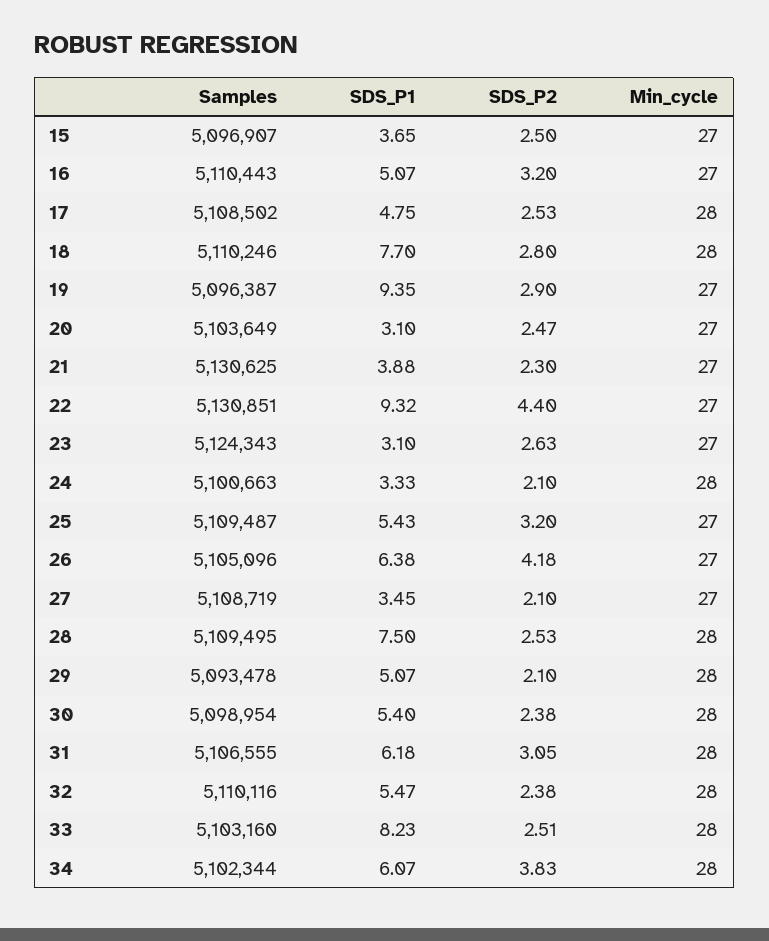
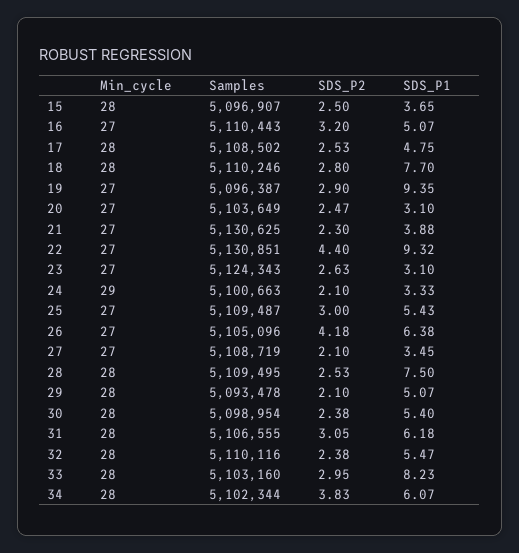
  {
    "Samples": {
      "15": 5096907,
      "16": 5110443,
      "17": 5108502,
      "18": 5110246,
      "19": 5096387,
      "20": 5103649,
      "21": 5130625,
      "22": 5130851,
      "23": 5124343,
      "24": 5100663,
      "25": 5109487,
      "26": 5105096,
      "27": 5108719,
      "28": 5109495,
      "29": 5093478,
      "30": 5098954,
      "31": 5106555,
      "32": 5110116,
      "33": 5103160,
      "34": 5102344
    },
    "SDS_P1": {
      "15": 3.65,
      "16": 5.07,
      "17": 4.75,
      "18": 7.7,
      "19": 9.35,
      "20": 3.1,
      "21": 3.88,
      "22": 9.32,
      "23": 3.1,
      "24": 3.33,
      "25": 5.43,
      "26": 6.38,
      "27": 3.45,
      "28": 7.5,
      "29": 5.07,
      "30": 5.4,
      "31": 6.18,
      "32": 5.47,
      "33": 8.23,
      "34": 6.07
    },
    "SDS_P2": {
      "15": 2.5,
      "16": 3.2,
      "17": 2.53,
      "18": 2.8,
      "19": 2.9,
      "20": 2.47,
      "21": 2.3,
      "22": 4.4,
      "23": 2.63,
      "24": 2.1,
-     "25": 3.2,
+     "25": 3,
      "26": 4.18,
      "27": 2.1,
      "28": 2.53,
      "29": 2.1,
      "30": 2.38,
      "31": 3.05,
      "32": 2.38,
-     "33": 2.51,
+     "33": 2.95,
      "34": 3.83
    },
    "Min_cycle": {
-     "15": 27,
+     "15": 28,
      "16": 27,
      "17": 28,
      "18": 28,
      "19": 27,
      "20": 27,
      "21": 27,
      "22": 27,
      "23": 27,
-     "24": 28,
+     "24": 29,
      "25": 27,
      "26": 27,
      "27": 27,
      "28": 28,
      "29": 28,
      "30": 28,
      "31": 28,
      "32": 28,
      "33": 28,
      "34": 28
    }
  }

